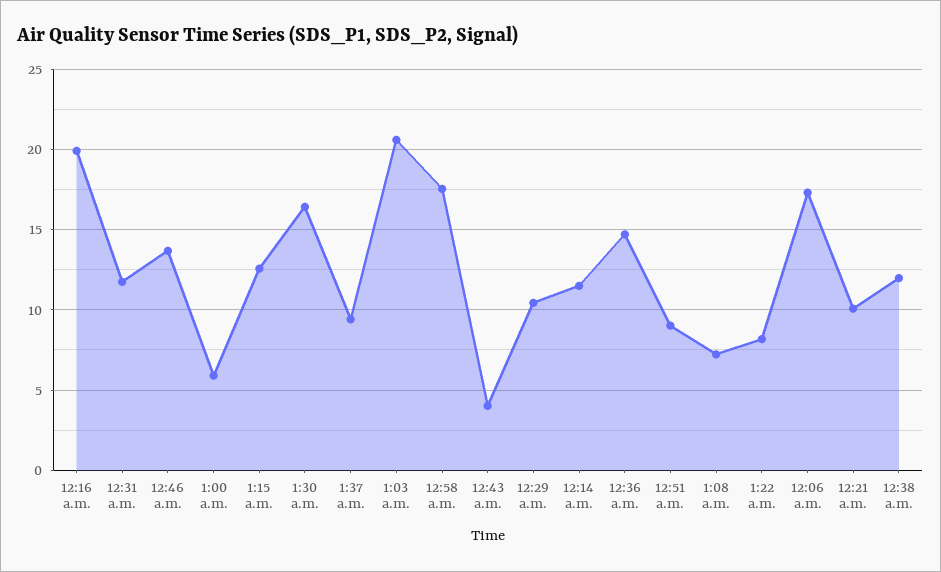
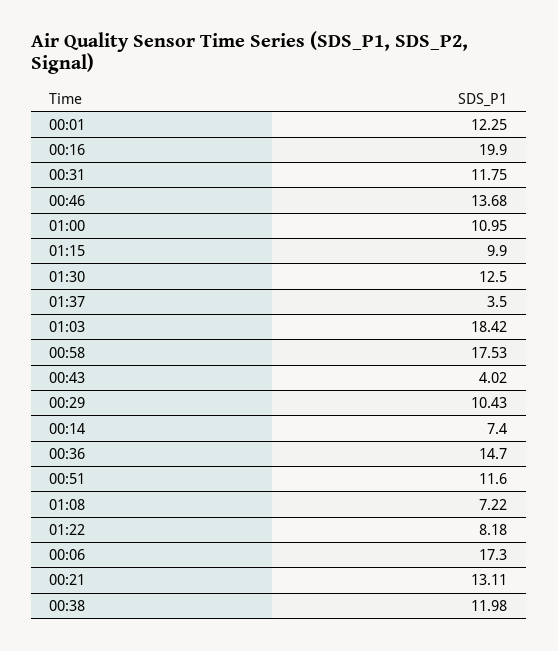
  {
    "12:16 a.m.": 19.9,
    "12:31 a.m.": 11.75,
    "12:46 a.m.": 13.68,
-   "1:00 a.m.": 6,
+   "1:00 a.m.": 10.95,
-   "1:15 a.m.": 12.5,
+   "1:15 a.m.": 9.9,
-   "1:30 a.m.": 16.5,
+   "1:30 a.m.": 12.5,
-   "1:37 a.m.": 9.5,
+   "1:37 a.m.": 3.5,
-   "1:03 a.m.": 20.5,
+   "1:03 a.m.": 18.42,
    "12:58 a.m.": 17.53,
    "12:43 a.m.": 4.02,
    "12:29 a.m.": 10.43,
-   "12:14 a.m.": 11.5,
+   "12:14 a.m.": 7.4,
    "12:36 a.m.": 14.7,
-   "12:51 a.m.": 9,
+   "12:51 a.m.": 11.6,
    "1:08 a.m.": 7.22,
    "1:22 a.m.": 8.18,
    "12:06 a.m.": 17.3,
-   "12:21 a.m.": 10,
+   "12:21 a.m.": 13.11,
-   "12:38 a.m.": 11.98
+   "12:38 a.m.": 11.98,
+   "00:01": 12.25
  }

